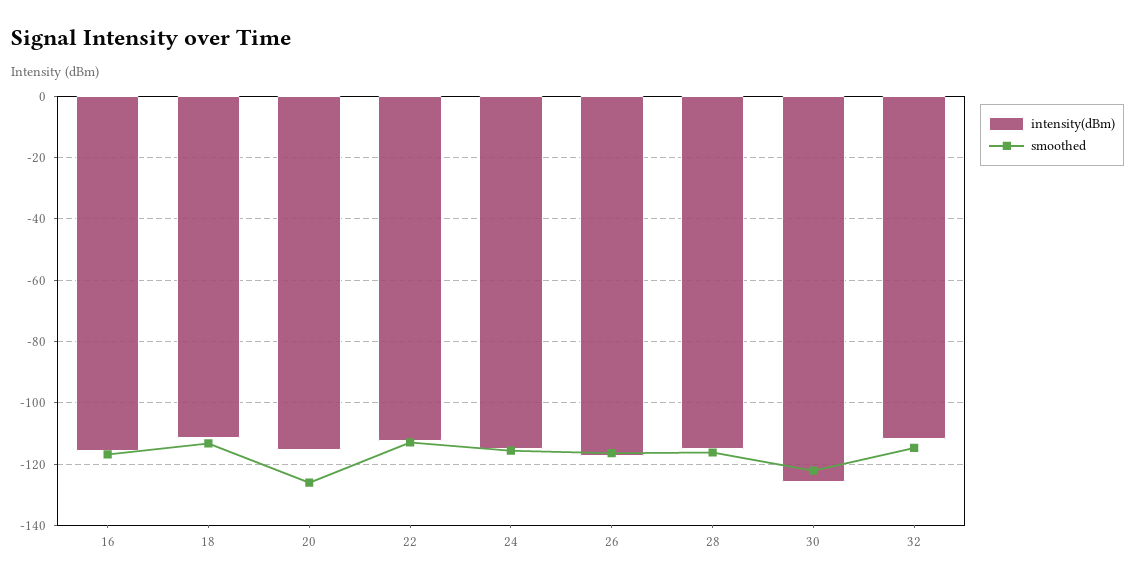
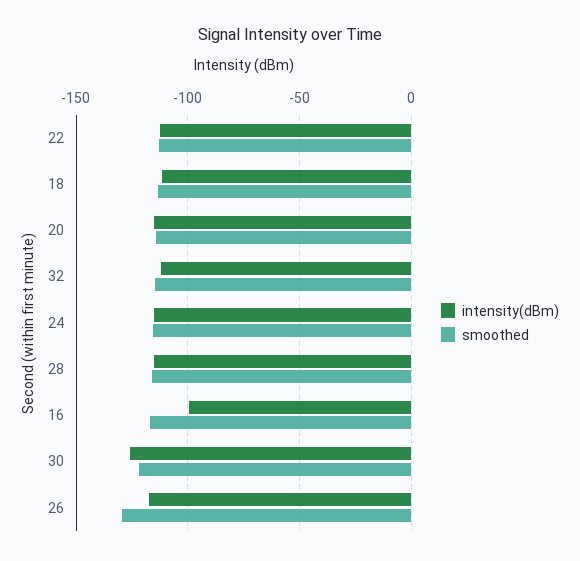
  {
    "intensity(dBm)": {
-     "16": -116,
+     "16": -100,
      "18": -112,
      "20": -116,
      "22": -112,
      "24": -116,
      "26": -118,
      "28": -116,
      "30": -126,
      "32": -112
    },
    "smoothed": {
      "16": -116,
      "18": -114,
-     "20": -126,
+     "20": -115,
      "22": -112,
      "24": -116,
-     "26": -116,
+     "26": -130,
      "28": -116,
      "30": -122,
      "32": -114
    }
  }

